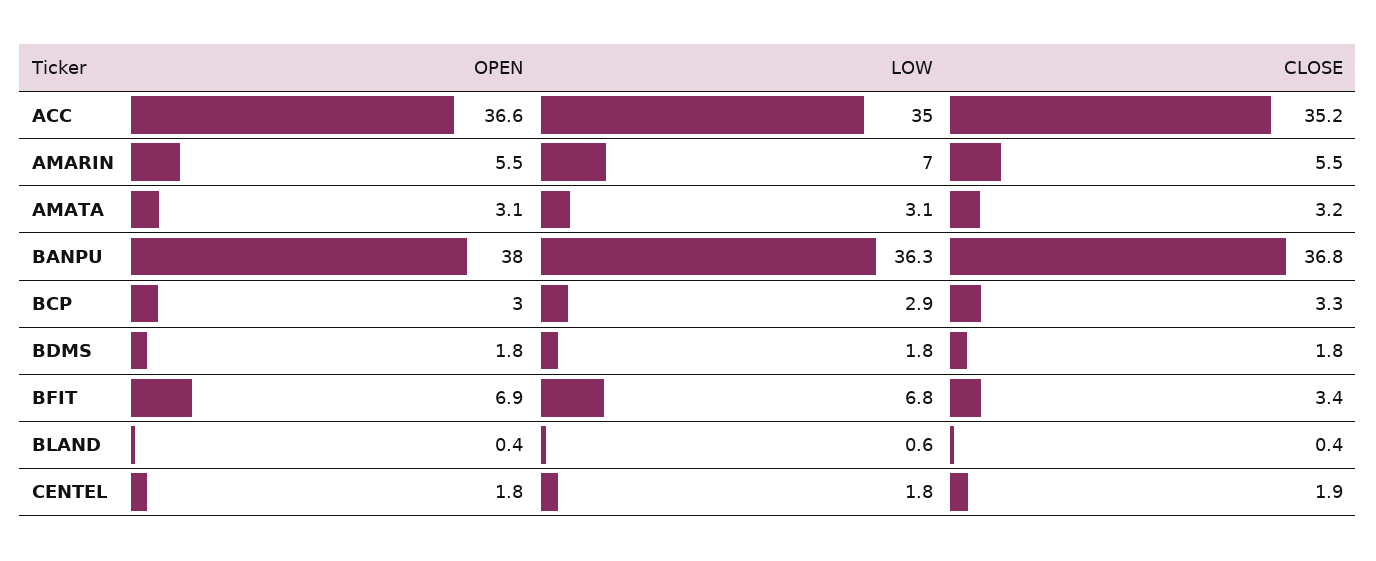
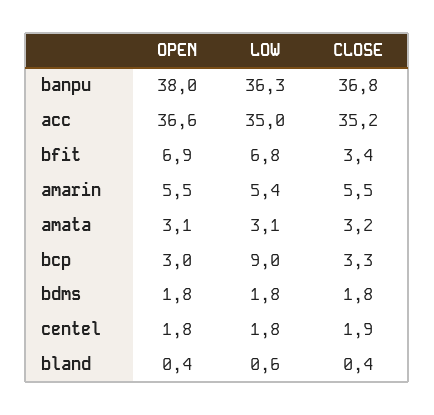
  {
    "OPEN": {
      "ACC": 36.6,
      "AMARIN": 5.5,
      "AMATA": 3.1,
      "BANPU": 38,
      "BCP": 3,
      "BDMS": 1.8,
      "BFIT": 6.9,
      "BLAND": 0.4,
      "CENTEL": 1.8
    },
    "LOW": {
      "ACC": 35,
-     "AMARIN": 7,
+     "AMARIN": 5.4,
      "AMATA": 3.1,
      "BANPU": 36.3,
-     "BCP": 2.9,
+     "BCP": 9,
      "BDMS": 1.8,
      "BFIT": 6.8,
      "BLAND": 0.6,
      "CENTEL": 1.8
    },
    "CLOSE": {
      "ACC": 35.2,
      "AMARIN": 5.5,
      "AMATA": 3.2,
      "BANPU": 36.8,
      "BCP": 3.3,
      "BDMS": 1.8,
      "BFIT": 3.4,
      "BLAND": 0.4,
      "CENTEL": 1.9
    }
  }

